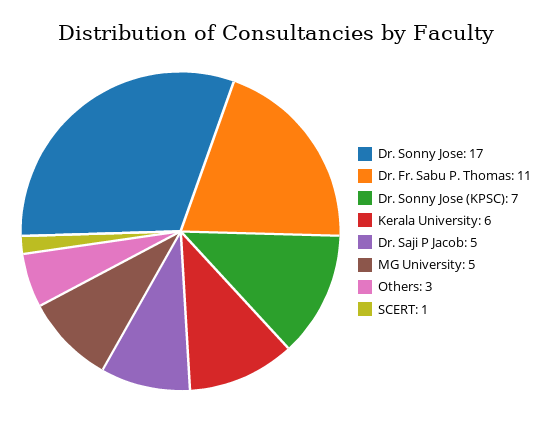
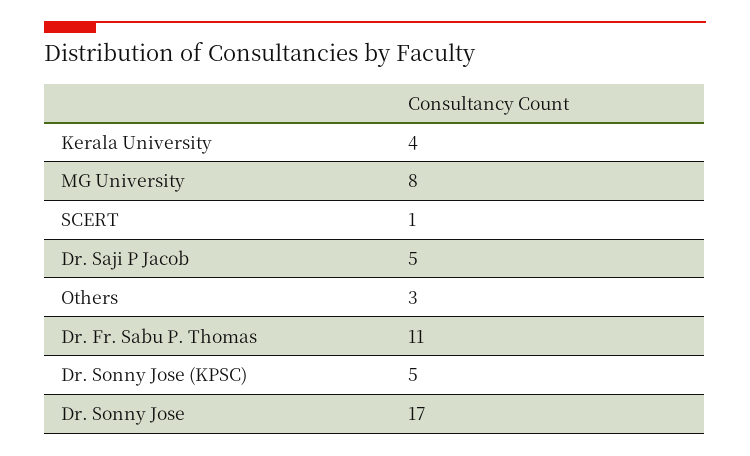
  {
    "Dr. Sonny Jose": 17,
    "Dr. Fr. Sabu P. Thomas": 11,
-   "Dr. Sonny Jose (KPSC)": 7,
+   "Dr. Sonny Jose (KPSC)": 5,
-   "Kerala University": 6,
+   "Kerala University": 4,
    "Dr. Saji P Jacob": 5,
-   "MG University": 5,
+   "MG University": 8,
    "Others": 3,
    "SCERT": 1
  }

